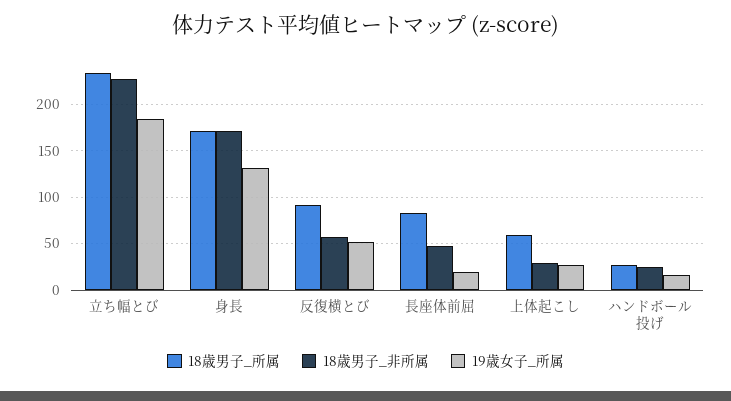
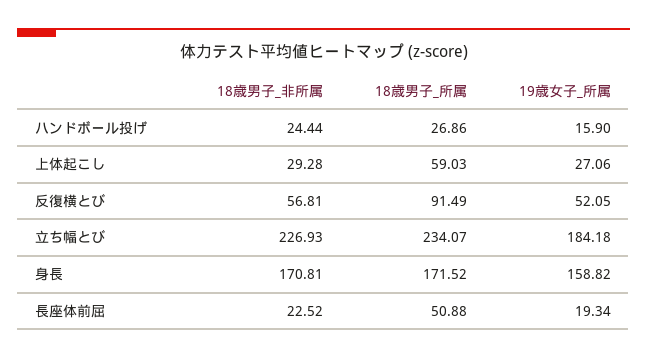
  {
    "18歳男子_所属": {
      "立ち幅とび": 234.07,
      "身長": 171.52,
      "反復横とび": 91.49,
-     "長座体前屈": 80,
+     "長座体前屈": 50.88,
      "上体起こし": 59.03,
      "ハンドボール投げ": 26.86
    },
    "18歳男子_非所属": {
      "立ち幅とび": 226.93,
      "身長": 170.81,
      "反復横とび": 56.81,
-     "長座体前屈": 50,
+     "長座体前屈": 22.52,
      "上体起こし": 29.28,
      "ハンドボール投げ": 24.44
    },
    "19歳女子_所属": {
      "立ち幅とび": 184.18,
-     "身長": 130,
+     "身長": 158.82,
      "反復横とび": 52.05,
      "長座体前屈": 19.34,
      "上体起こし": 27.06,
      "ハンドボール投げ": 15.9
    }
  }

